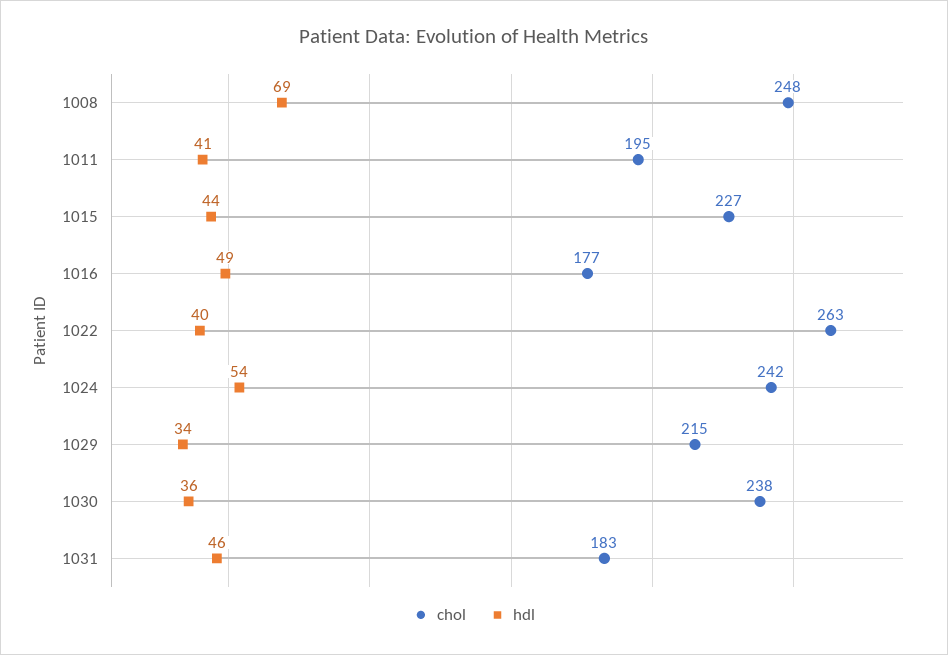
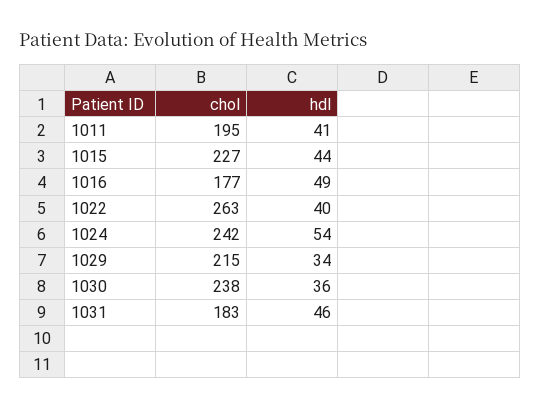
  {
    "chol": {
-     "1008": 248,
      "1011": 195,
      "1015": 227,
      "1016": 177,
      "1022": 263,
      "1024": 242,
      "1029": 215,
      "1030": 238,
      "1031": 183
    },
    "hdl": {
-     "1008": 69,
      "1011": 41,
      "1015": 44,
      "1016": 49,
      "1022": 40,
      "1024": 54,
      "1029": 34,
      "1030": 36,
      "1031": 46
    }
  }

